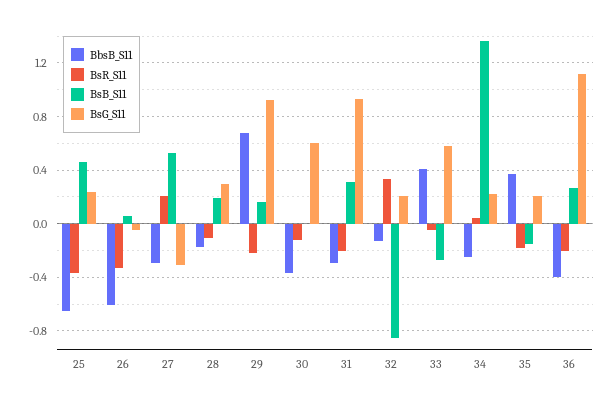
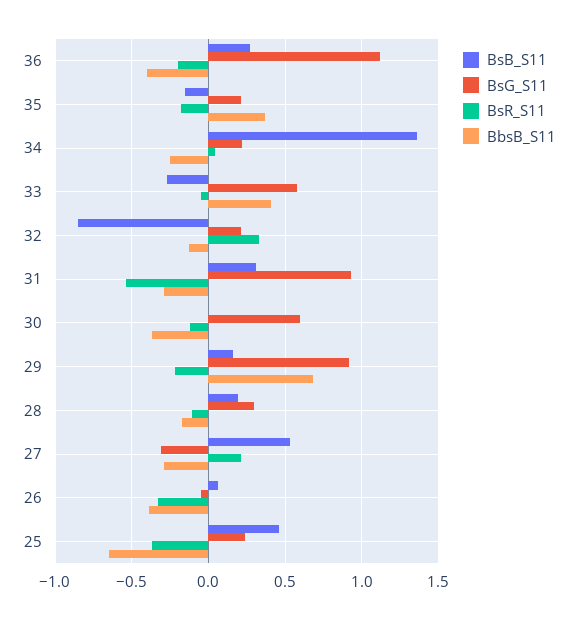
  {
    "BbsB_S11": {
      "25": -0.65,
-     "26": -0.6,
+     "26": -0.4,
      "27": -0.3,
      "28": -0.15,
      "29": 0.7,
      "30": -0.35,
      "31": -0.3,
      "32": -0.15,
      "33": 0.4,
      "34": -0.25,
      "35": 0.35,
      "36": -0.4
    },
    "BsR_S11": {
      "25": -0.35,
      "26": -0.35,
      "27": 0.2,
      "28": -0.1,
      "29": -0.2,
      "30": -0.1,
-     "31": -0.2,
+     "31": -0.55,
      "32": 0.35,
      "33": -0.05,
      "34": 0.05,
      "35": -0.2,
      "36": -0.2
    },
    "BsB_S11": {
      "25": 0.45,
      "26": 0.05,
      "27": 0.55,
      "28": 0.2,
      "29": 0.15,
      "30": 0,
      "31": 0.3,
      "32": -0.85,
      "33": -0.25,
      "34": 1.35,
      "35": -0.15,
      "36": 0.25
    },
    "BsG_S11": {
      "25": 0.25,
      "26": -0.05,
      "27": -0.3,
      "28": 0.3,
      "29": 0.9,
      "30": 0.6,
      "31": 0.95,
      "32": 0.2,
      "33": 0.6,
      "34": 0.2,
      "35": 0.2,
      "36": 1.1
    }
  }

